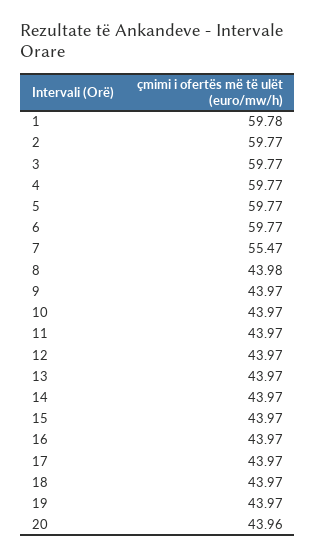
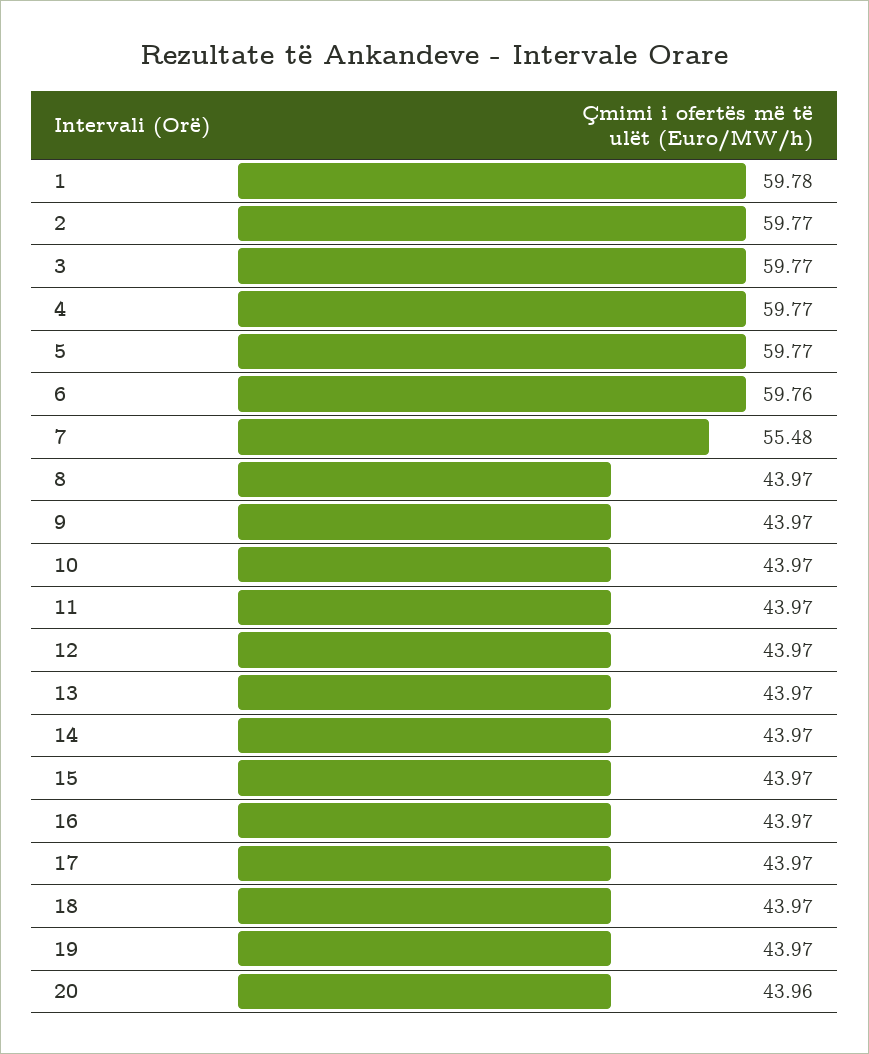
  {
    "1": 59.78,
    "2": 59.77,
    "3": 59.77,
    "4": 59.77,
    "5": 59.77,
-   "6": 59.77,
+   "6": 59.76,
-   "7": 55.47,
+   "7": 55.48,
-   "8": 43.98,
+   "8": 43.97,
    "9": 43.97,
    "10": 43.97,
    "11": 43.97,
    "12": 43.97,
    "13": 43.97,
    "14": 43.97,
    "15": 43.97,
    "16": 43.97,
    "17": 43.97,
    "18": 43.97,
    "19": 43.97,
    "20": 43.96
  }

